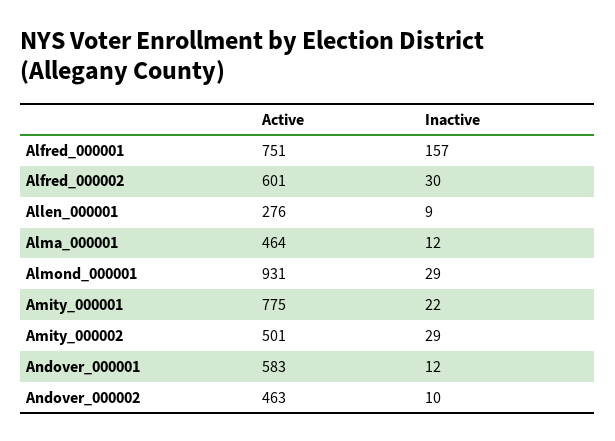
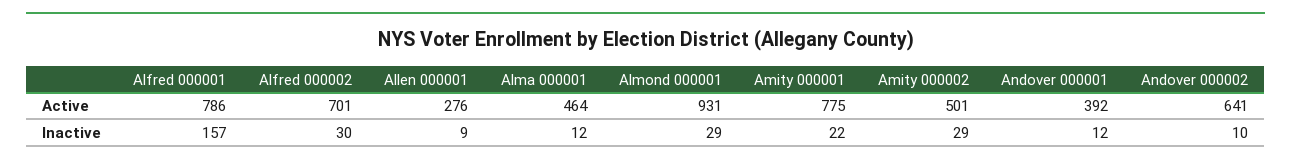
  {
    "Active": {
-     "Alfred_000001": 751,
+     "Alfred_000001": 786,
-     "Alfred_000002": 601,
+     "Alfred_000002": 701,
      "Allen_000001": 276,
      "Alma_000001": 464,
      "Almond_000001": 931,
      "Amity_000001": 775,
      "Amity_000002": 501,
-     "Andover_000001": 583,
+     "Andover_000001": 392,
-     "Andover_000002": 463
+     "Andover_000002": 641
    },
    "Inactive": {
      "Alfred_000001": 157,
      "Alfred_000002": 30,
      "Allen_000001": 9,
      "Alma_000001": 12,
      "Almond_000001": 29,
      "Amity_000001": 22,
      "Amity_000002": 29,
      "Andover_000001": 12,
      "Andover_000002": 10
    }
  }

